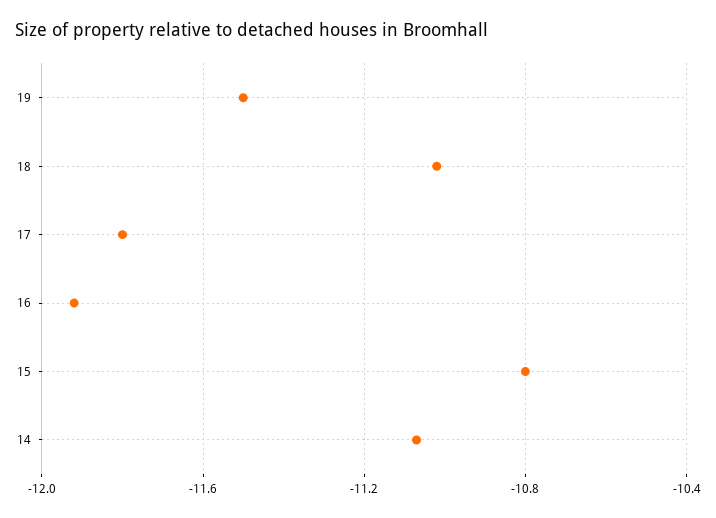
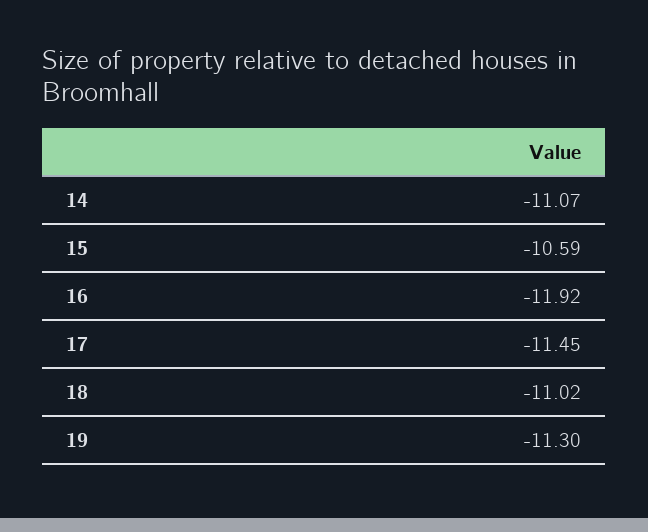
  {
-   "19": -11.5,
+   "19": -11.3,
    "18": -11.02,
-   "17": -11.8,
+   "17": -11.45,
    "16": -11.92,
-   "15": -10.8,
+   "15": -10.59,
    "14": -11.07
  }

